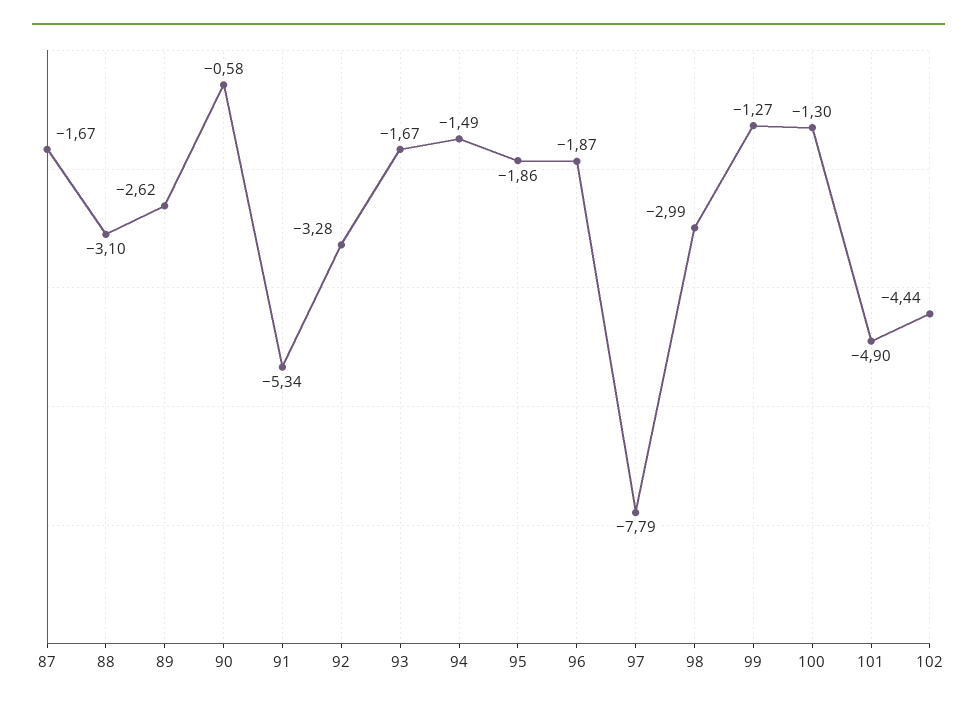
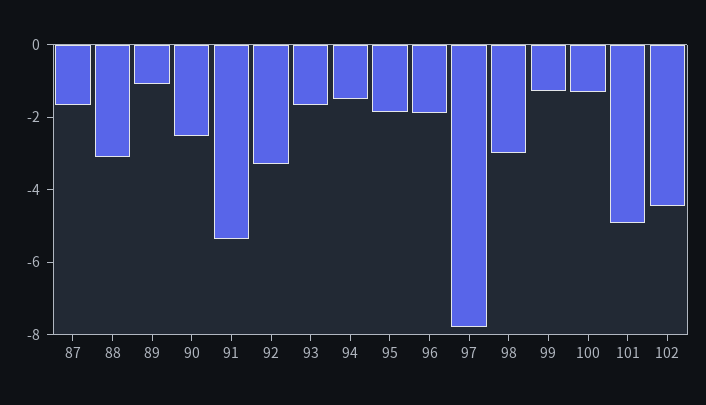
  {
    "87": -1.67,
    "88": -3.1,
-   "89": -2.62,
+   "89": -1,
-   "90": -0.58,
+   "90": -2.5,
    "91": -5.34,
    "92": -3.28,
    "93": -1.67,
    "94": -1.49,
    "95": -1.86,
    "96": -1.87,
    "97": -7.79,
    "98": -2.99,
    "99": -1.27,
    "100": -1.3,
    "101": -4.9,
    "102": -4.44
  }

